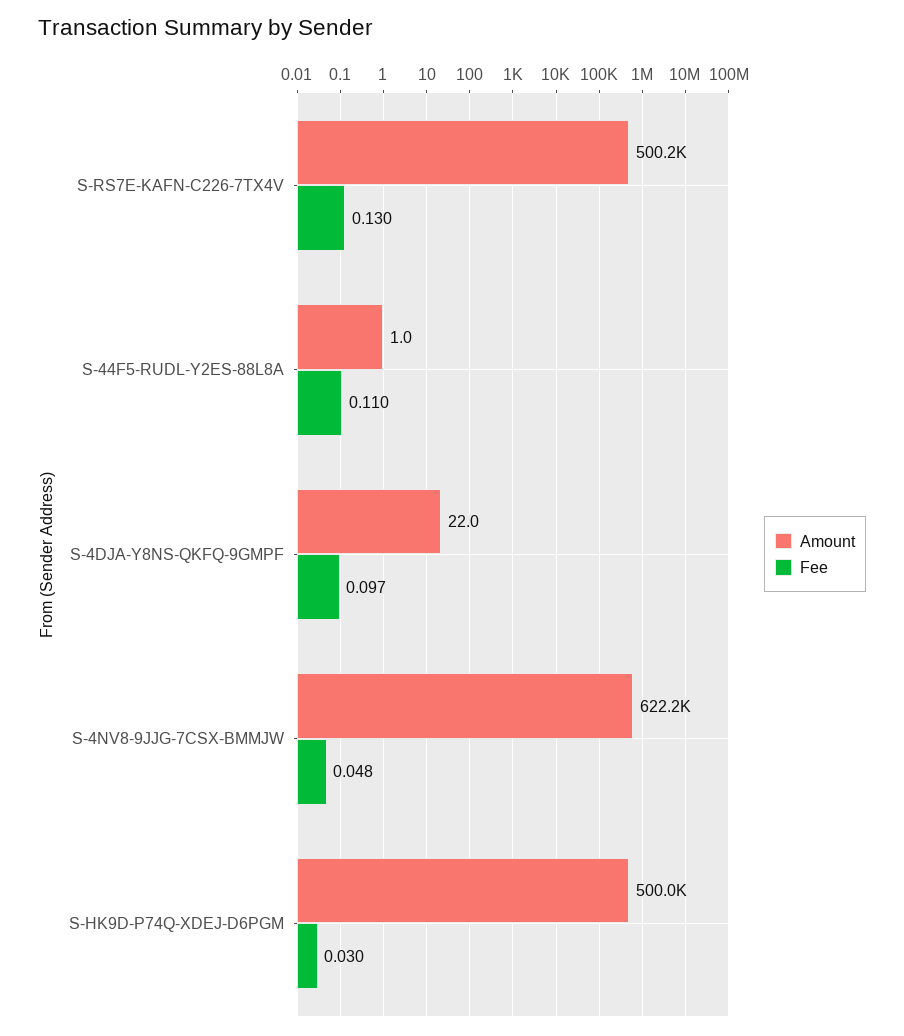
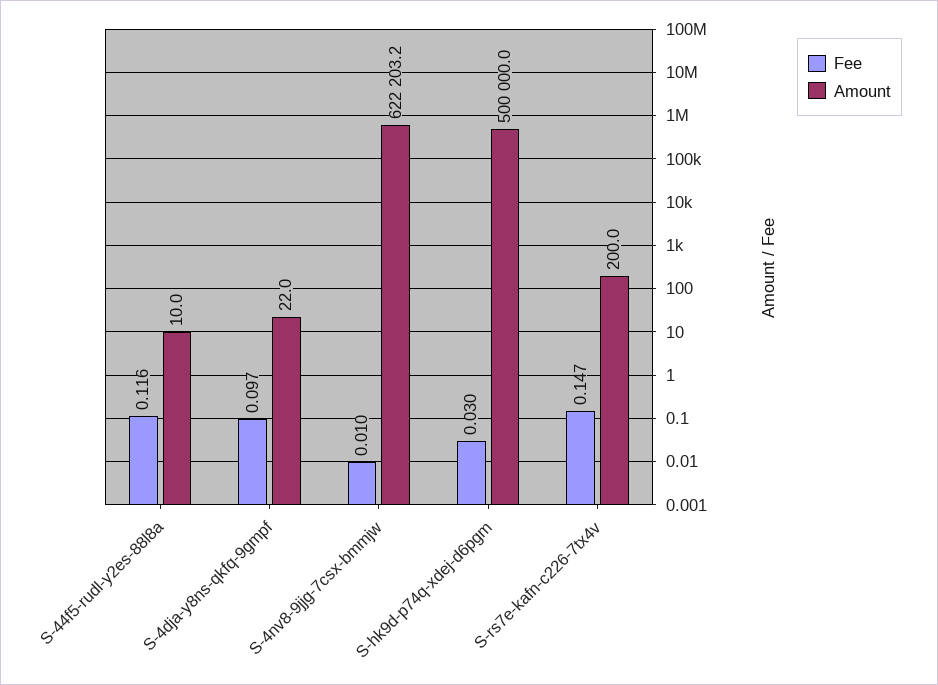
  {
    "Amount": {
-     "S-RS7E-KAFN-C226-7TX4V": 500200,
+     "S-RS7E-KAFN-C226-7TX4V": 200,
-     "S-44F5-RUDL-Y2ES-88L8A": 1,
+     "S-44F5-RUDL-Y2ES-88L8A": 10,
      "S-4DJA-Y8NS-QKFQ-9GMPF": 22,
      "S-4NV8-9JJG-7CSX-BMMJW": 622203.2,
      "S-HK9D-P74Q-XDEJ-D6PGM": 500000
    },
    "Fee": {
-     "S-RS7E-KAFN-C226-7TX4V": 0.13,
+     "S-RS7E-KAFN-C226-7TX4V": 0.147,
-     "S-44F5-RUDL-Y2ES-88L8A": 0.11,
+     "S-44F5-RUDL-Y2ES-88L8A": 0.116,
      "S-4DJA-Y8NS-QKFQ-9GMPF": 0.097,
-     "S-4NV8-9JJG-7CSX-BMMJW": 0.048,
+     "S-4NV8-9JJG-7CSX-BMMJW": 0.01,
      "S-HK9D-P74Q-XDEJ-D6PGM": 0.03
    }
  }

